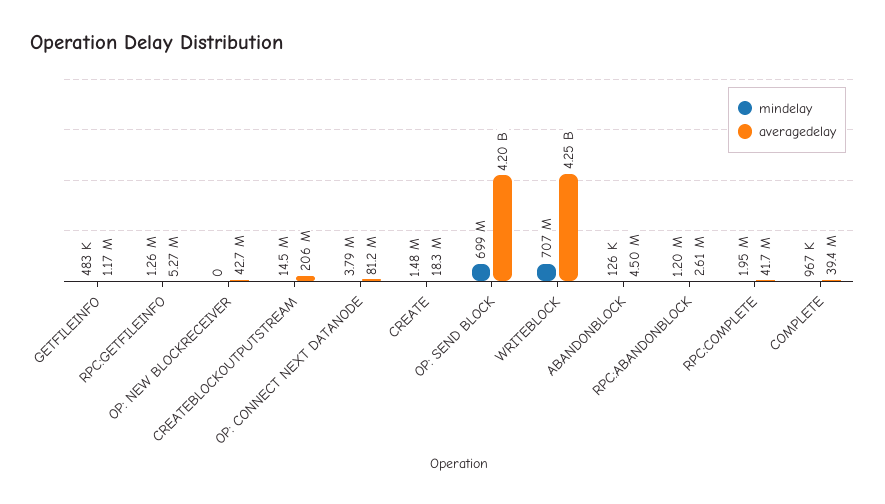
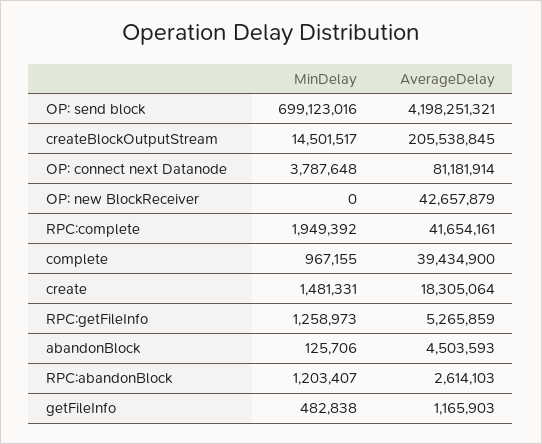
  {
    "mindelay": {
      "GETFILEINFO": 482838,
      "RPC:GETFILEINFO": 1258973,
      "OP: NEW BLOCKRECEIVER": 0,
      "CREATEBLOCKOUTPUTSTREAM": 14501517,
      "OP: CONNECT NEXT DATANODE": 3787648,
      "CREATE": 1481331,
      "OP: SEND BLOCK": 699123016,
-     "WRITEBLOCK": 707000000,
      "ABANDONBLOCK": 125706,
      "RPC:ABANDONBLOCK": 1203407,
      "RPC:COMPLETE": 1949392,
      "COMPLETE": 967155
    },
    "averagedelay": {
      "GETFILEINFO": 1165903,
      "RPC:GETFILEINFO": 5265859,
      "OP: NEW BLOCKRECEIVER": 42657879,
      "CREATEBLOCKOUTPUTSTREAM": 205538845,
      "OP: CONNECT NEXT DATANODE": 81181914,
      "CREATE": 18305064,
      "OP: SEND BLOCK": 4198251321,
-     "WRITEBLOCK": 4250000000,
      "ABANDONBLOCK": 4503593,
      "RPC:ABANDONBLOCK": 2614103,
      "RPC:COMPLETE": 41654161,
      "COMPLETE": 39434900
    }
  }

